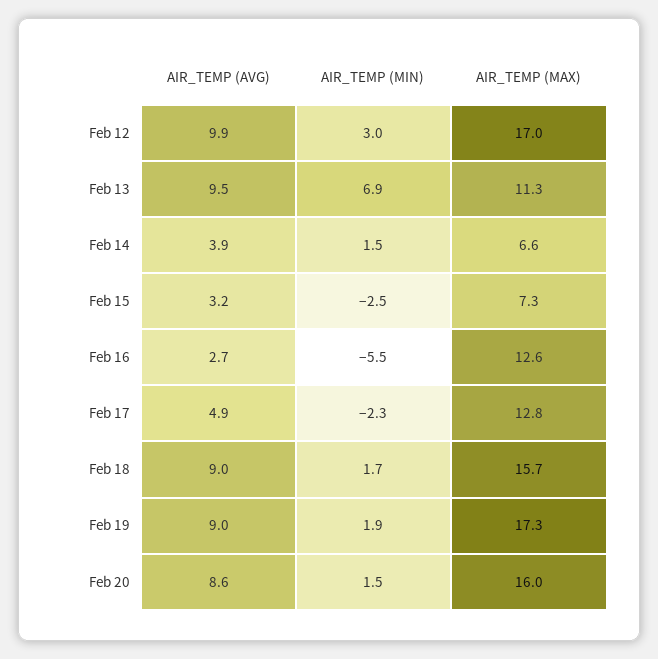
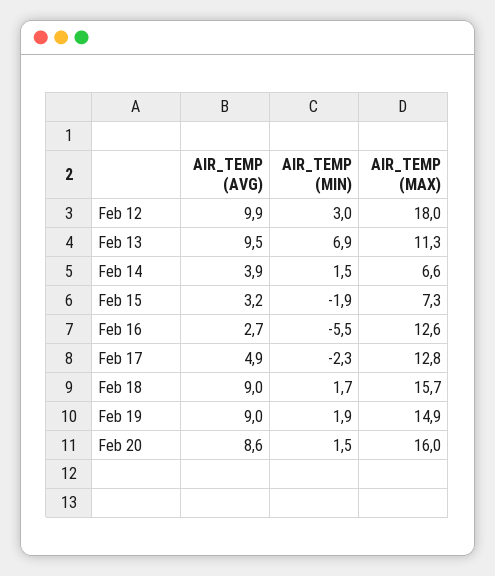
  {
    "AIR_TEMP (AVG)": {
      "Feb 12": 9.9,
      "Feb 13": 9.5,
      "Feb 14": 3.9,
      "Feb 15": 3.2,
      "Feb 16": 2.7,
      "Feb 17": 4.9,
      "Feb 18": 9,
      "Feb 19": 9,
      "Feb 20": 8.6
    },
    "AIR_TEMP (MIN)": {
      "Feb 12": 3,
      "Feb 13": 6.9,
      "Feb 14": 1.5,
-     "Feb 15": -2.5,
+     "Feb 15": -1.9,
      "Feb 16": -5.5,
      "Feb 17": -2.3,
      "Feb 18": 1.7,
      "Feb 19": 1.9,
      "Feb 20": 1.5
    },
    "AIR_TEMP (MAX)": {
-     "Feb 12": 17,
+     "Feb 12": 18,
      "Feb 13": 11.3,
      "Feb 14": 6.6,
      "Feb 15": 7.3,
      "Feb 16": 12.6,
      "Feb 17": 12.8,
      "Feb 18": 15.7,
-     "Feb 19": 17.3,
+     "Feb 19": 14.9,
      "Feb 20": 16
    }
  }

